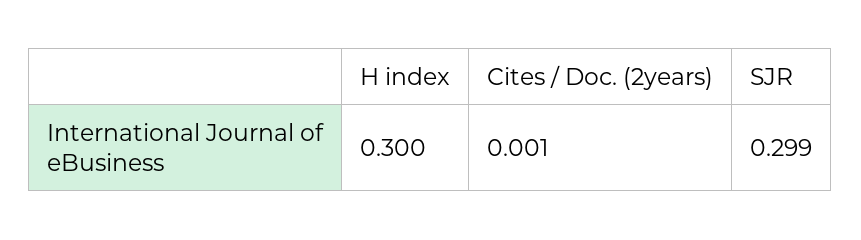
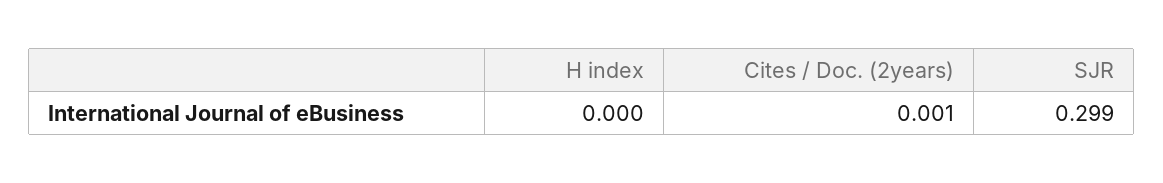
  {
-   "H index": 0.3,
+   "H index": 0,
    "Cites / Doc. (2years)": 0.001,
    "SJR": 0.299
  }

